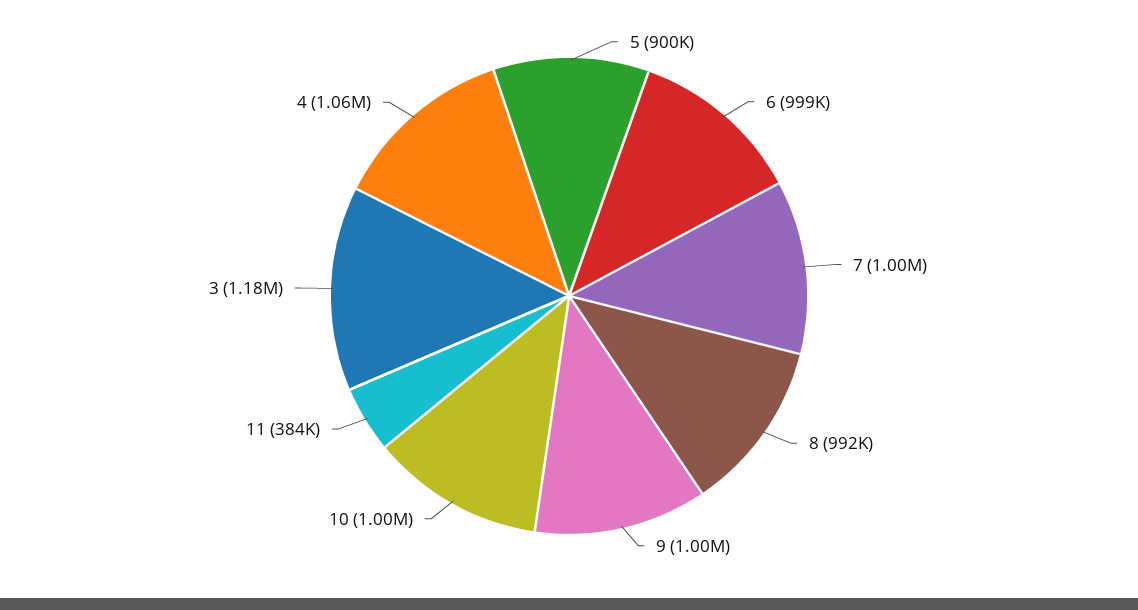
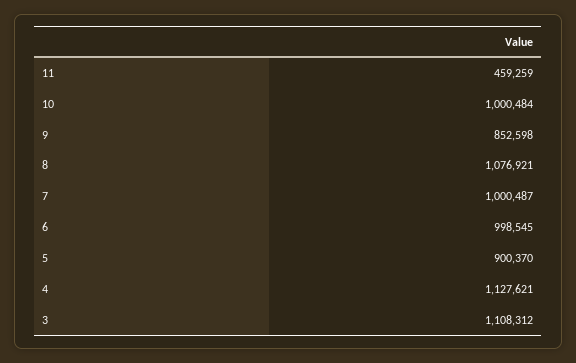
  {
    "5": 900370,
    "6": 998545,
    "7": 1000487,
-   "8": 992000,
+   "8": 1076921,
-   "9": 1000000,
+   "9": 852598,
    "10": 1000484,
-   "11": 384000,
+   "11": 459259,
-   "3": 1180000,
+   "3": 1108312,
-   "4": 1060000
+   "4": 1127621
  }

